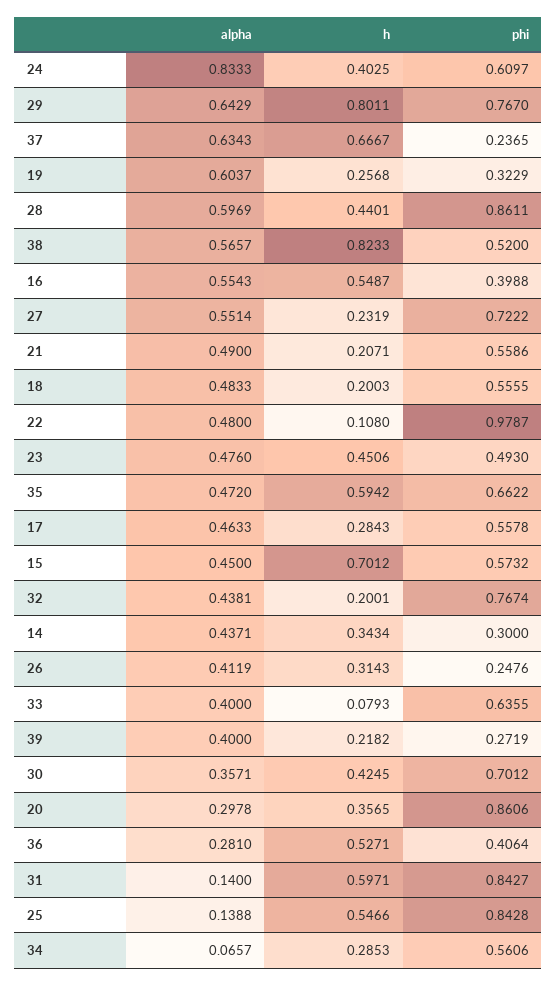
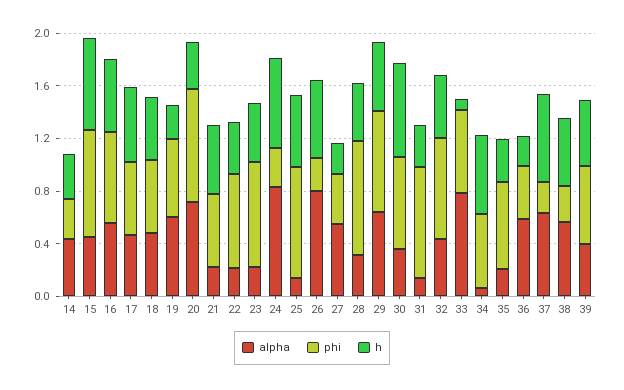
  {
    "alpha": {
      "24": 0.8333,
      "29": 0.6429,
      "37": 0.6343,
      "19": 0.6037,
-     "28": 0.5969,
+     "28": 0.3,
      "38": 0.5657,
      "16": 0.5543,
      "27": 0.5514,
-     "21": 0.49,
+     "21": 0.2,
      "18": 0.4833,
-     "22": 0.48,
+     "22": 0.2,
-     "23": 0.476,
+     "23": 0.2,
-     "35": 0.472,
+     "35": 0.2,
      "17": 0.4633,
      "15": 0.45,
      "32": 0.4381,
      "14": 0.4371,
-     "26": 0.4119,
+     "26": 0.8,
-     "33": 0.4,
+     "33": 0.8,
      "39": 0.4,
      "30": 0.3571,
-     "20": 0.2978,
+     "20": 0.7,
-     "36": 0.281,
+     "36": 0.6,
      "31": 0.14,
      "25": 0.1388,
      "34": 0.0657
    },
    "h": {
-     "24": 0.4025,
+     "24": 0.7,
-     "29": 0.8011,
+     "29": 0.5,
      "37": 0.6667,
      "19": 0.2568,
      "28": 0.4401,
-     "38": 0.8233,
+     "38": 0.5,
      "16": 0.5487,
      "27": 0.2319,
-     "21": 0.2071,
+     "21": 0.5,
-     "18": 0.2003,
+     "18": 0.5,
-     "22": 0.108,
+     "22": 0.4,
      "23": 0.4506,
-     "35": 0.5942,
+     "35": 0.3,
-     "17": 0.2843,
+     "17": 0.6,
      "15": 0.7012,
-     "32": 0.2001,
+     "32": 0.5,
      "14": 0.3434,
-     "26": 0.3143,
+     "26": 0.6,
      "33": 0.0793,
-     "39": 0.2182,
+     "39": 0.5,
-     "30": 0.4245,
+     "30": 0.7,
      "20": 0.3565,
-     "36": 0.5271,
+     "36": 0.2,
-     "31": 0.5971,
+     "31": 0.3,
      "25": 0.5466,
-     "34": 0.2853
+     "34": 0.6
    },
    "phi": {
-     "24": 0.6097,
+     "24": 0.3,
      "29": 0.767,
      "37": 0.2365,
-     "19": 0.3229,
+     "19": 0.6,
      "28": 0.8611,
-     "38": 0.52,
+     "38": 0.3,
-     "16": 0.3988,
+     "16": 0.7,
-     "27": 0.7222,
+     "27": 0.4,
      "21": 0.5586,
      "18": 0.5555,
-     "22": 0.9787,
+     "22": 0.7,
-     "23": 0.493,
+     "23": 0.8,
      "35": 0.6622,
      "17": 0.5578,
-     "15": 0.5732,
+     "15": 0.8,
      "32": 0.7674,
      "14": 0.3,
      "26": 0.2476,
      "33": 0.6355,
-     "39": 0.2719,
+     "39": 0.6,
      "30": 0.7012,
      "20": 0.8606,
      "36": 0.4064,
      "31": 0.8427,
      "25": 0.8428,
      "34": 0.5606
    }
  }

